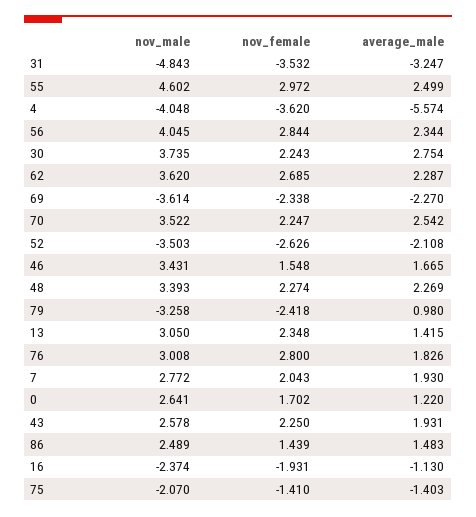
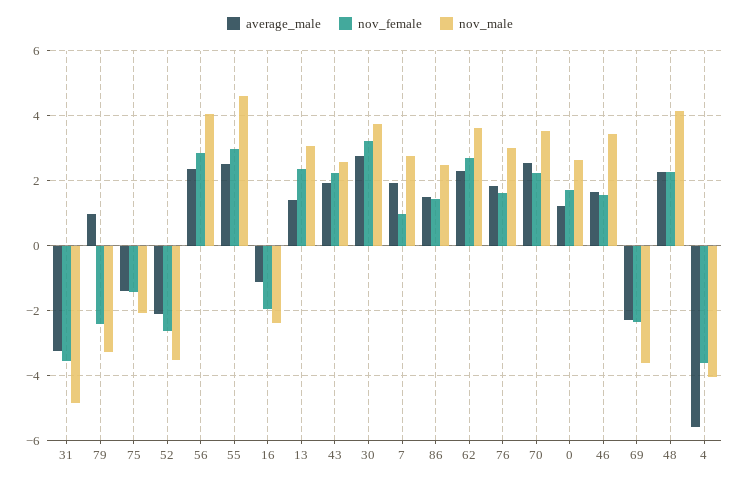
  {
    "nov_male": {
      "31": -4.843,
      "55": 4.602,
      "4": -4.048,
      "56": 4.045,
      "30": 3.735,
      "62": 3.62,
      "69": -3.614,
      "70": 3.522,
      "52": -3.503,
      "46": 3.431,
-     "48": 3.393,
+     "48": 4.2,
      "79": -3.258,
      "13": 3.05,
      "76": 3.008,
      "7": 2.772,
      "0": 2.641,
      "43": 2.578,
      "86": 2.489,
      "16": -2.374,
      "75": -2.07
    },
    "nov_female": {
      "31": -3.532,
      "55": 2.972,
      "4": -3.62,
      "56": 2.844,
-     "30": 2.243,
+     "30": 3.2,
      "62": 2.685,
      "69": -2.338,
      "70": 2.247,
      "52": -2.626,
      "46": 1.548,
      "48": 2.274,
      "79": -2.418,
      "13": 2.348,
-     "76": 2.8,
+     "76": 1.6,
-     "7": 2.043,
+     "7": 1,
      "0": 1.702,
      "43": 2.25,
      "86": 1.439,
      "16": -1.931,
      "75": -1.41
    },
    "average_male": {
      "31": -3.247,
      "55": 2.499,
      "4": -5.574,
      "56": 2.344,
      "30": 2.754,
      "62": 2.287,
      "69": -2.27,
      "70": 2.542,
      "52": -2.108,
      "46": 1.665,
      "48": 2.269,
      "79": 0.98,
      "13": 1.415,
      "76": 1.826,
      "7": 1.93,
      "0": 1.22,
      "43": 1.931,
      "86": 1.483,
      "16": -1.13,
      "75": -1.403
    }
  }

